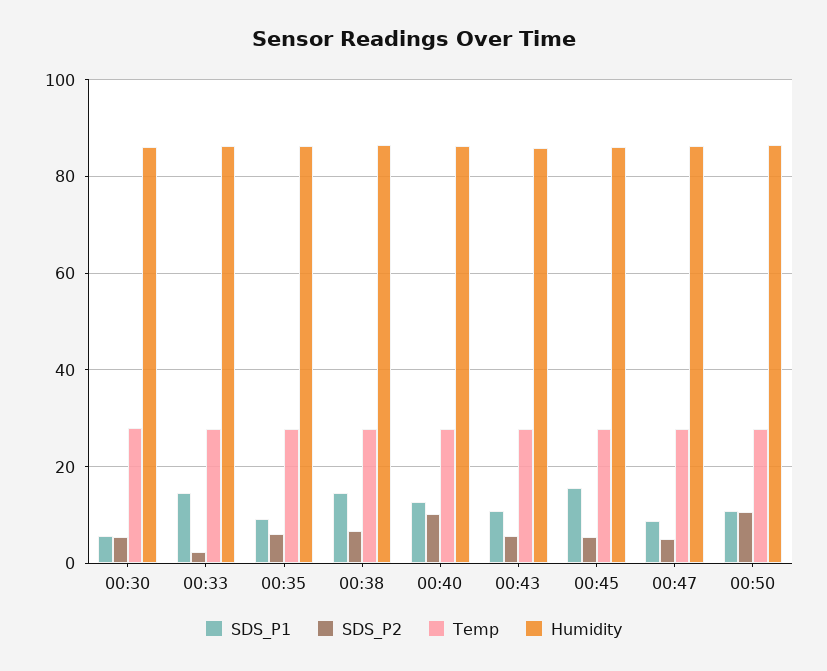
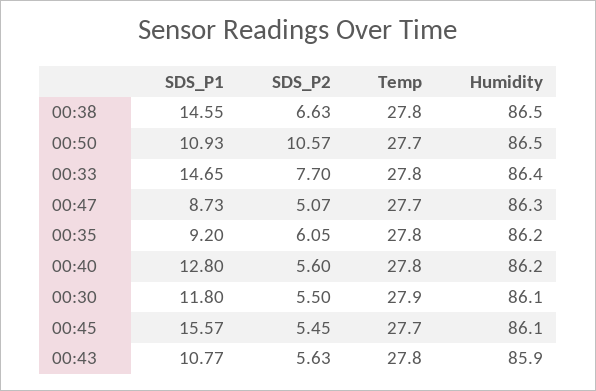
  {
    "SDS_P1": {
-     "00:30": 6,
+     "00:30": 11.8,
      "00:33": 14.65,
      "00:35": 9.2,
      "00:38": 14.55,
      "00:40": 12.8,
      "00:43": 10.77,
      "00:45": 15.57,
      "00:47": 8.73,
      "00:50": 10.93
    },
    "SDS_P2": {
      "00:30": 5.5,
-     "00:33": 2,
+     "00:33": 7.7,
      "00:35": 6.05,
      "00:38": 6.63,
-     "00:40": 10,
+     "00:40": 5.6,
      "00:43": 5.63,
      "00:45": 5.45,
      "00:47": 5.07,
      "00:50": 10.57
    },
    "Temp": {
      "00:30": 27.9,
      "00:33": 27.8,
      "00:35": 27.8,
      "00:38": 27.8,
      "00:40": 27.8,
      "00:43": 27.8,
      "00:45": 27.7,
      "00:47": 27.7,
      "00:50": 27.7
    },
    "Humidity": {
      "00:30": 86.1,
      "00:33": 86.4,
      "00:35": 86.2,
      "00:38": 86.5,
      "00:40": 86.2,
      "00:43": 85.9,
      "00:45": 86.1,
      "00:47": 86.3,
      "00:50": 86.5
    }
  }

